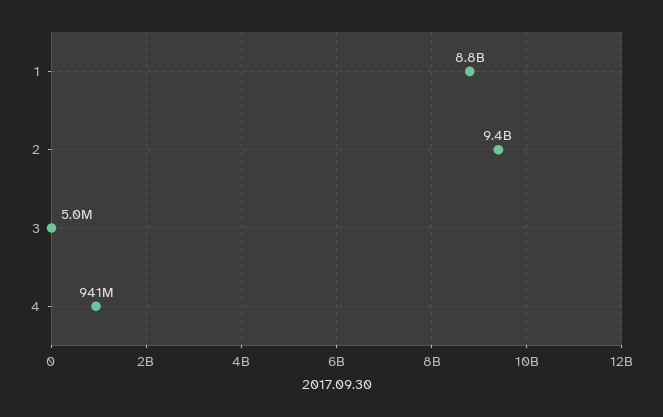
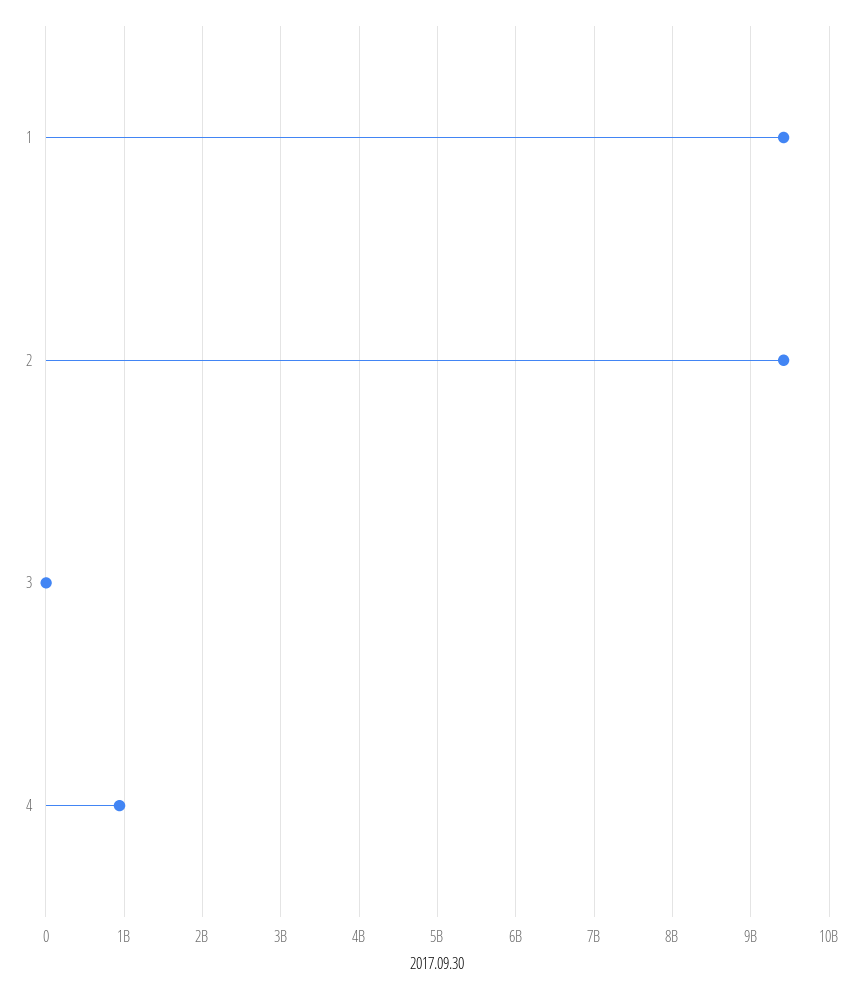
  {
-   "1": 8800000000,
+   "1": 9400000000,
    "2": 9400000000,
    "3": 5000000,
    "4": 941000000
  }

